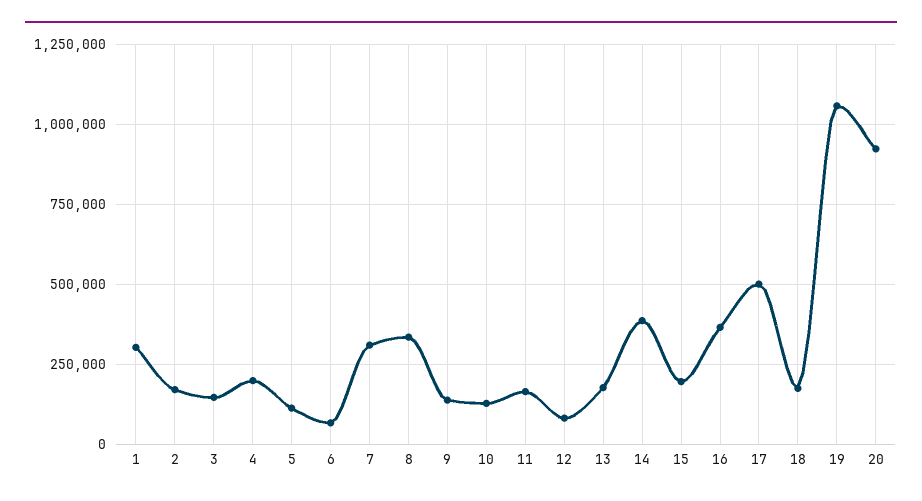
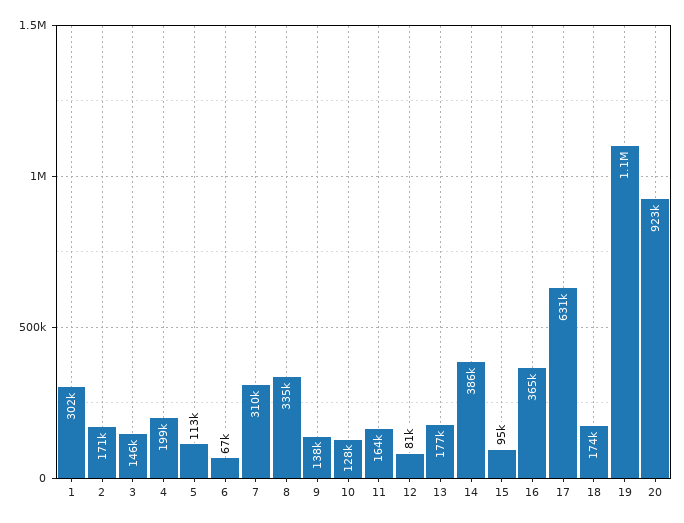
  {
    "1": 302000,
    "2": 171000,
    "3": 146000,
    "4": 199000,
    "5": 113000,
    "6": 67000,
    "7": 310000,
    "8": 335000,
    "9": 138000,
    "10": 128000,
    "11": 164000,
    "12": 81000,
    "13": 177000,
    "14": 386000,
-   "15": 200000,
+   "15": 95000,
    "16": 365000,
-   "17": 500000,
+   "17": 631000,
    "18": 174000,
    "19": 1100000,
    "20": 923000
  }

